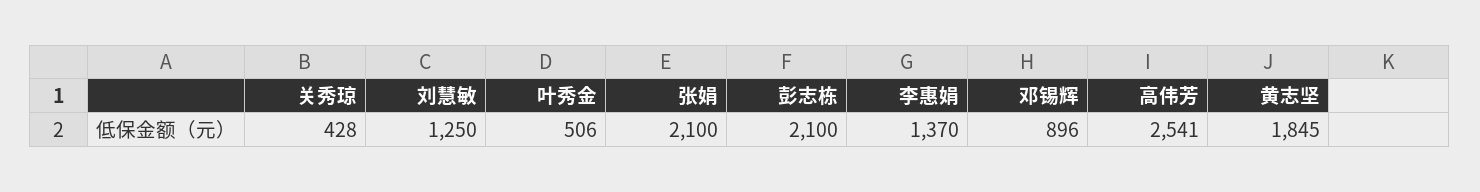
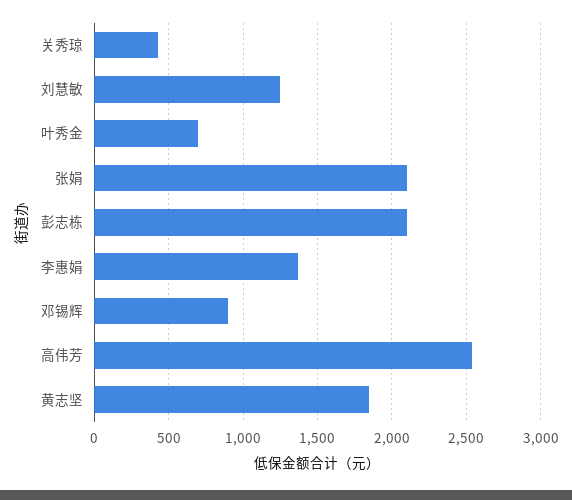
  {
    "关秀琼": 428,
    "刘慧敏": 1250,
-   "叶秀金": 506,
+   "叶秀金": 700,
    "张娟": 2100,
    "彭志栋": 2100,
    "李惠娟": 1370,
    "邓锡辉": 896,
    "高伟芳": 2541,
    "黄志坚": 1845
  }

